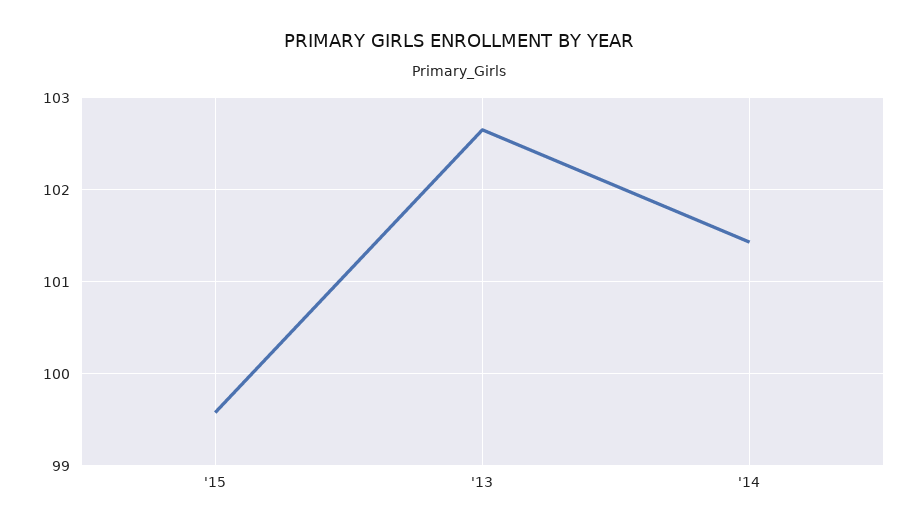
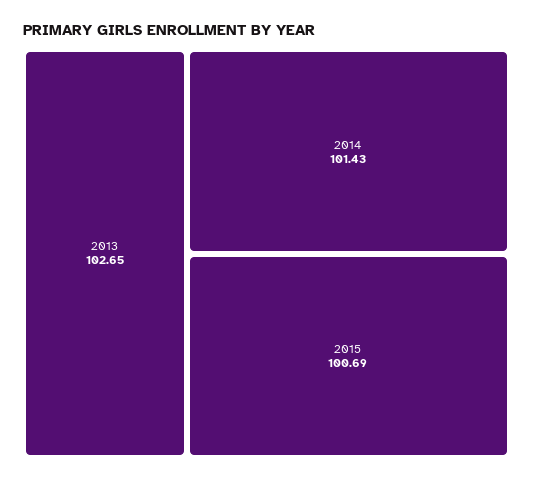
  {
-   "'15": 99.6,
+   "'15": 100.69,
    "'13": 102.65,
    "'14": 101.43
  }

